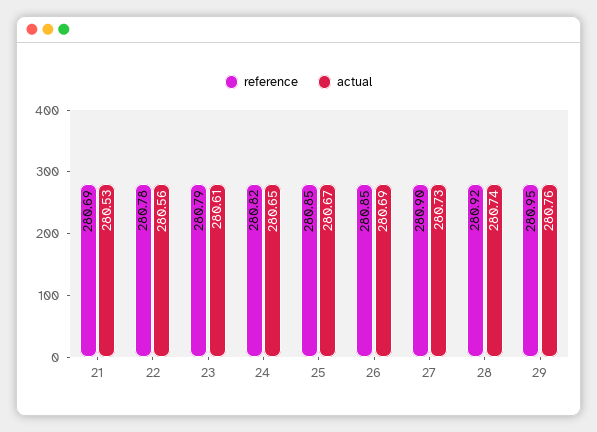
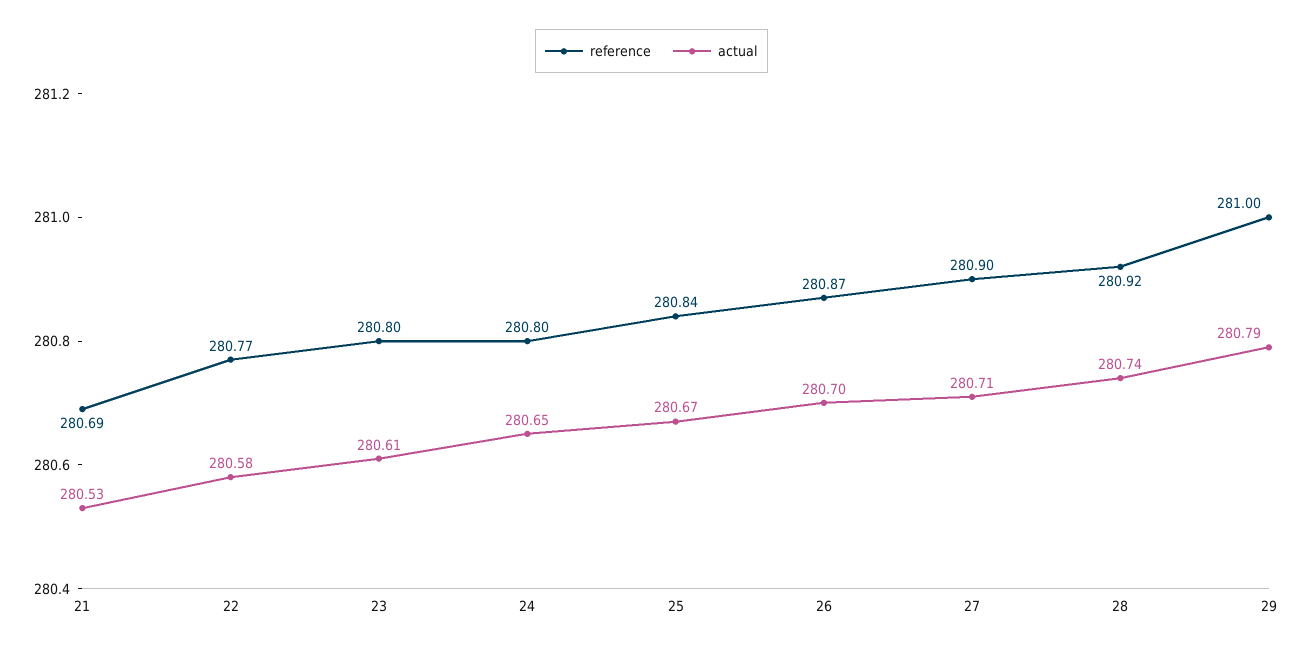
  {
    "reference": {
      "21": 280.69,
-     "22": 280.78,
+     "22": 280.77,
-     "23": 280.79,
+     "23": 280.8,
-     "24": 280.82,
+     "24": 280.8,
-     "25": 280.85,
+     "25": 280.84,
-     "26": 280.85,
+     "26": 280.87,
      "27": 280.9,
      "28": 280.92,
-     "29": 280.95
+     "29": 281
    },
    "actual": {
      "21": 280.53,
-     "22": 280.56,
+     "22": 280.58,
      "23": 280.61,
      "24": 280.65,
      "25": 280.67,
-     "26": 280.69,
+     "26": 280.7,
-     "27": 280.73,
+     "27": 280.71,
      "28": 280.74,
-     "29": 280.76
+     "29": 280.79
    }
  }

